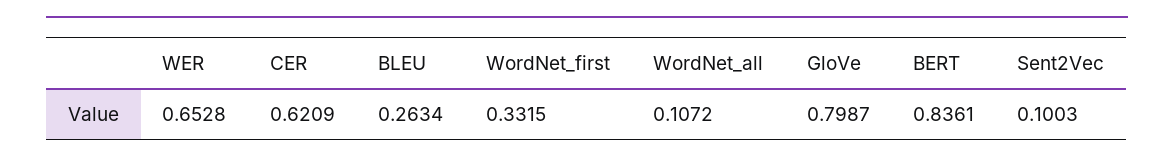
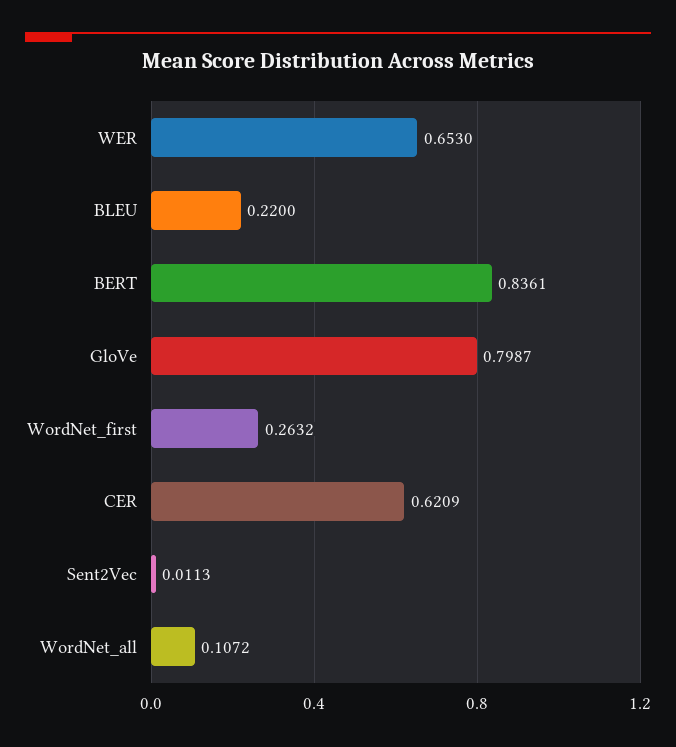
  {
-   "WER": 0.6528,
+   "WER": 0.653,
    "CER": 0.6209,
-   "BLEU": 0.2634,
+   "BLEU": 0.22,
-   "WordNet_first": 0.3315,
+   "WordNet_first": 0.2632,
    "WordNet_all": 0.1072,
    "GloVe": 0.7987,
    "BERT": 0.8361,
-   "Sent2Vec": 0.1003
+   "Sent2Vec": 0.0113
  }

